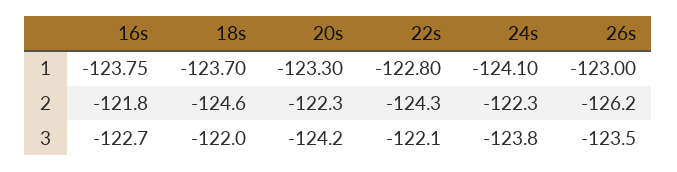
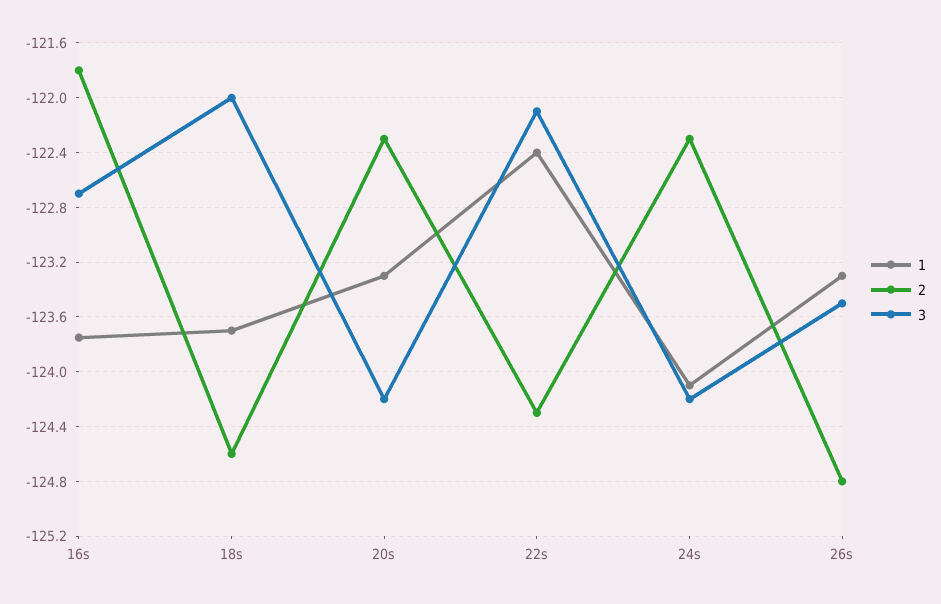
  {
    "1": {
      "16s": -123.75,
      "18s": -123.7,
      "20s": -123.3,
-     "22s": -122.8,
+     "22s": -122.4,
      "24s": -124.1,
-     "26s": -123
+     "26s": -123.3
    },
    "2": {
      "16s": -121.8,
      "18s": -124.6,
      "20s": -122.3,
      "22s": -124.3,
      "24s": -122.3,
-     "26s": -126.2
+     "26s": -124.8
    },
    "3": {
      "16s": -122.7,
      "18s": -122,
      "20s": -124.2,
      "22s": -122.1,
-     "24s": -123.8,
+     "24s": -124.2,
      "26s": -123.5
    }
  }

